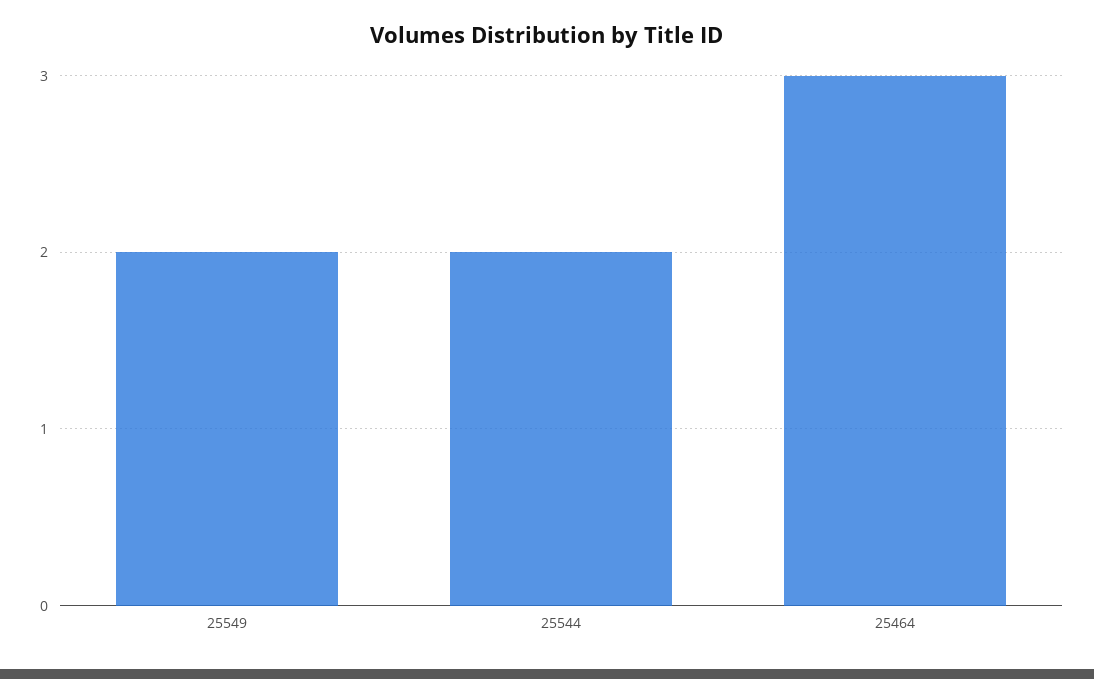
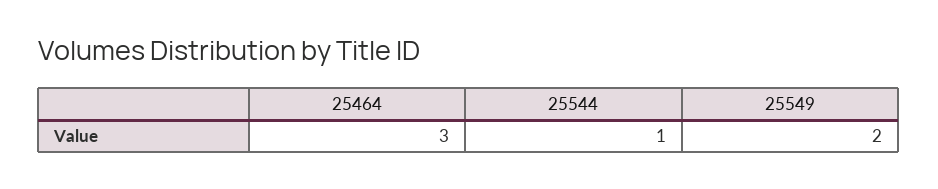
  {
    "25549": 2,
-   "25544": 2,
+   "25544": 1,
    "25464": 3
  }

